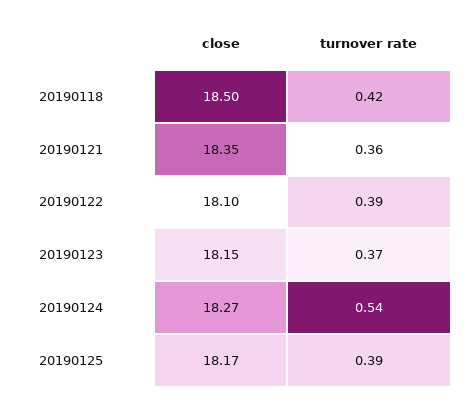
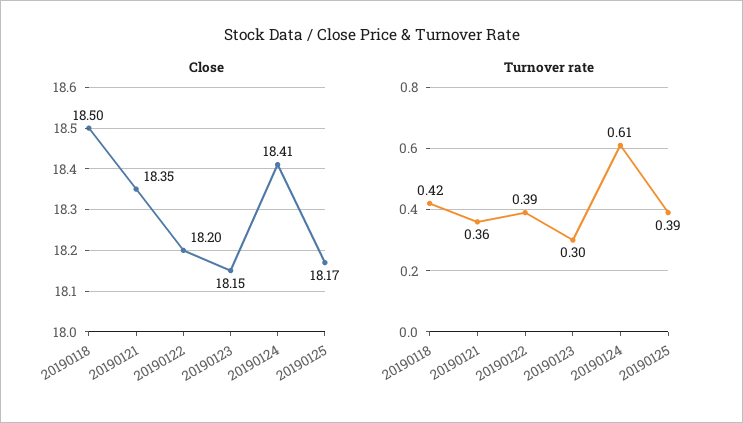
  {
    "close": {
      "20190118": 18.5,
      "20190121": 18.35,
-     "20190122": 18.1,
+     "20190122": 18.2,
      "20190123": 18.15,
-     "20190124": 18.27,
+     "20190124": 18.41,
      "20190125": 18.17
    },
    "turnover rate": {
      "20190118": 0.42,
      "20190121": 0.36,
      "20190122": 0.39,
-     "20190123": 0.37,
+     "20190123": 0.3,
-     "20190124": 0.54,
+     "20190124": 0.61,
      "20190125": 0.39
    }
  }

